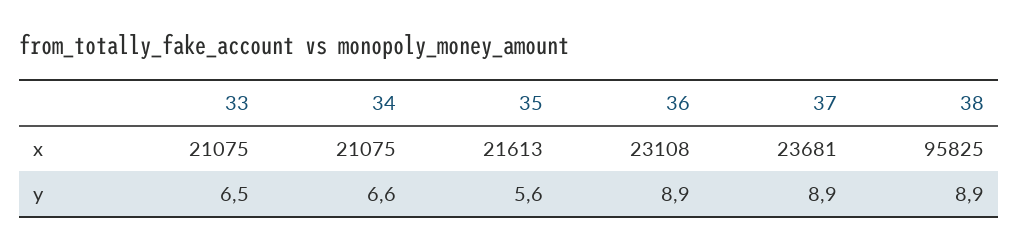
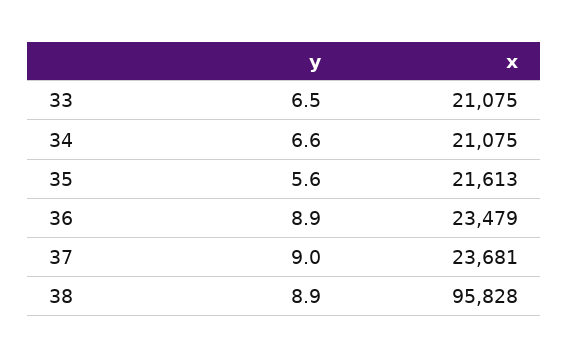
  {
    "33": {
      "x": 21075,
      "y": 6.5
    },
    "34": {
      "x": 21075,
      "y": 6.6
    },
    "35": {
      "x": 21613,
      "y": 5.6
    },
    "36": {
-     "x": 23108,
+     "x": 23479,
      "y": 8.9
    },
    "37": {
      "x": 23681,
-     "y": 8.9
+     "y": 9
    },
    "38": {
-     "x": 95825,
+     "x": 95828,
      "y": 8.9
    }
  }

